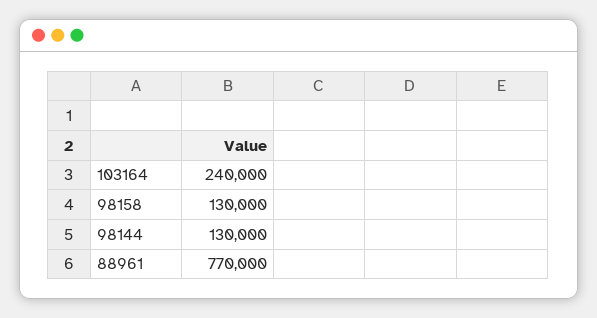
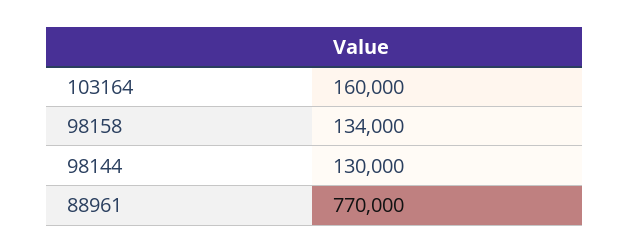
  {
-   "103164": 240000,
+   "103164": 160000,
-   "98158": 130000,
+   "98158": 134000,
    "98144": 130000,
    "88961": 770000
  }

